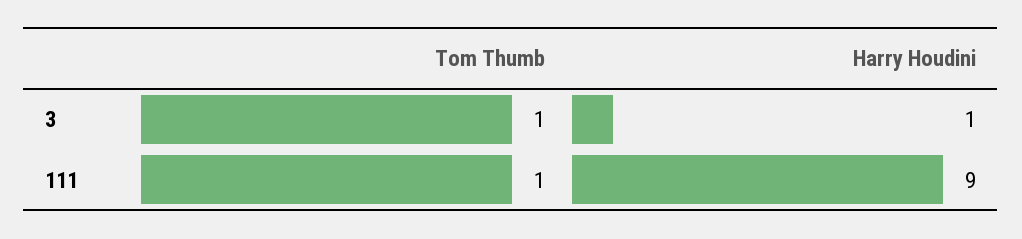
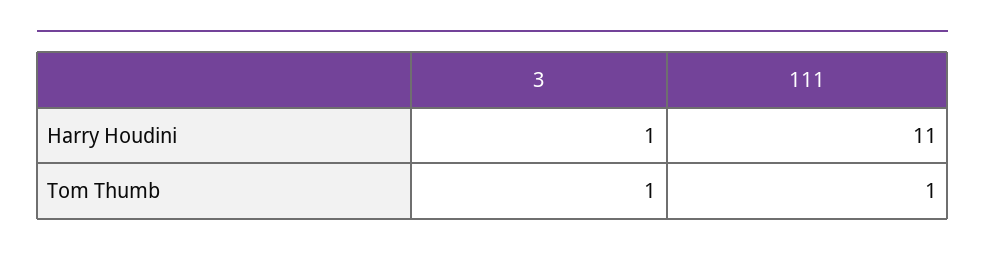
  {
    "Tom Thumb": {
      "3": 1,
      "111": 1
    },
    "Harry Houdini": {
      "3": 1,
-     "111": 9
+     "111": 11
    }
  }

